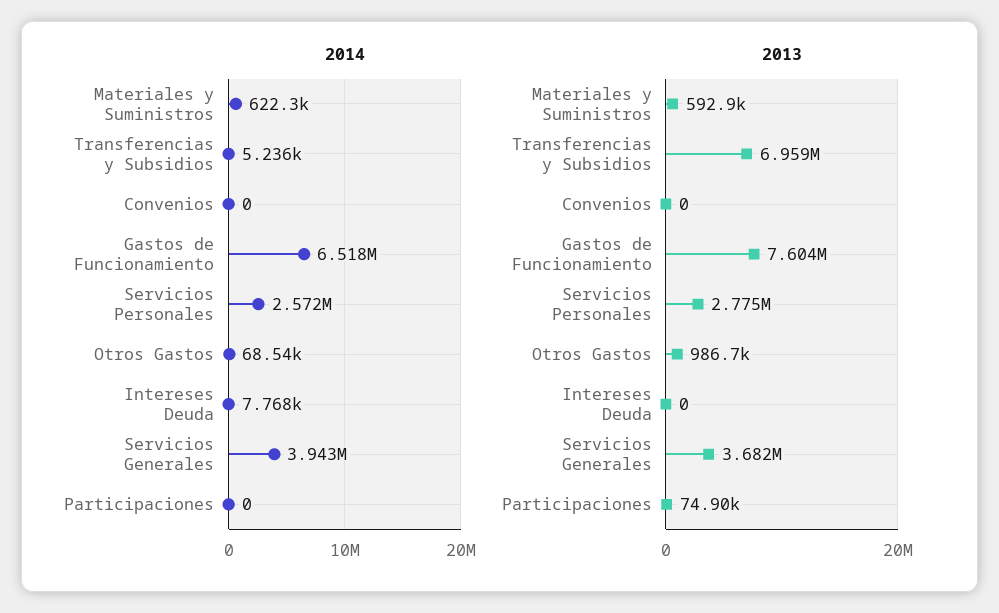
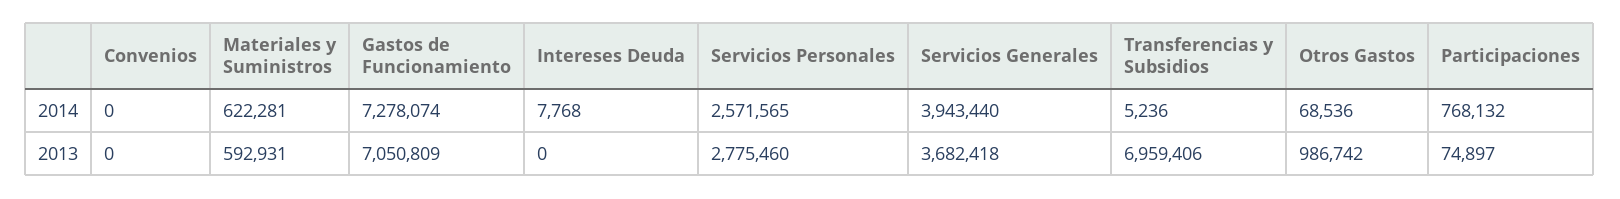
  {
    "2014": {
      "Materiales y Suministros": 622281,
      "Transferencias y Subsidios": 5236,
      "Convenios": 0,
-     "Gastos de Funcionamiento": 6518000,
+     "Gastos de Funcionamiento": 7278074,
      "Servicios Personales": 2571565,
      "Otros Gastos": 68536,
      "Intereses Deuda": 7768,
      "Servicios Generales": 3943440,
-     "Participaciones": 0
+     "Participaciones": 768132
    },
    "2013": {
      "Materiales y Suministros": 592931,
      "Transferencias y Subsidios": 6959406,
      "Convenios": 0,
-     "Gastos de Funcionamiento": 7604000,
+     "Gastos de Funcionamiento": 7050809,
      "Servicios Personales": 2775460,
      "Otros Gastos": 986742,
      "Intereses Deuda": 0,
      "Servicios Generales": 3682418,
      "Participaciones": 74897
    }
  }

